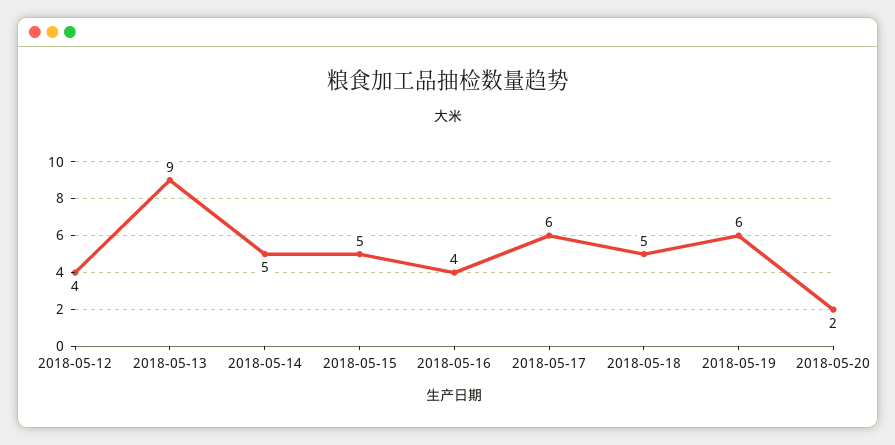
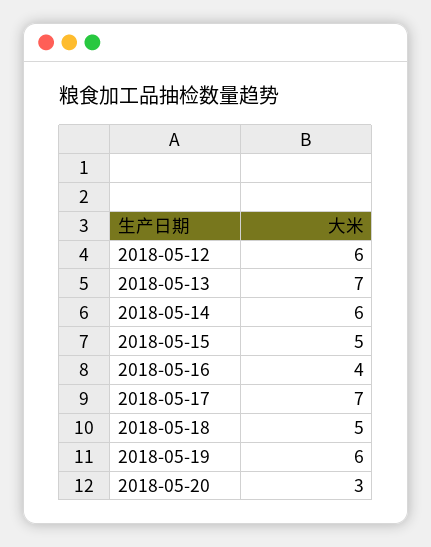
  {
-   "2018-05-12": 4,
+   "2018-05-12": 6,
-   "2018-05-13": 9,
+   "2018-05-13": 7,
-   "2018-05-14": 5,
+   "2018-05-14": 6,
    "2018-05-15": 5,
    "2018-05-16": 4,
-   "2018-05-17": 6,
+   "2018-05-17": 7,
    "2018-05-18": 5,
    "2018-05-19": 6,
-   "2018-05-20": 2
+   "2018-05-20": 3
  }

